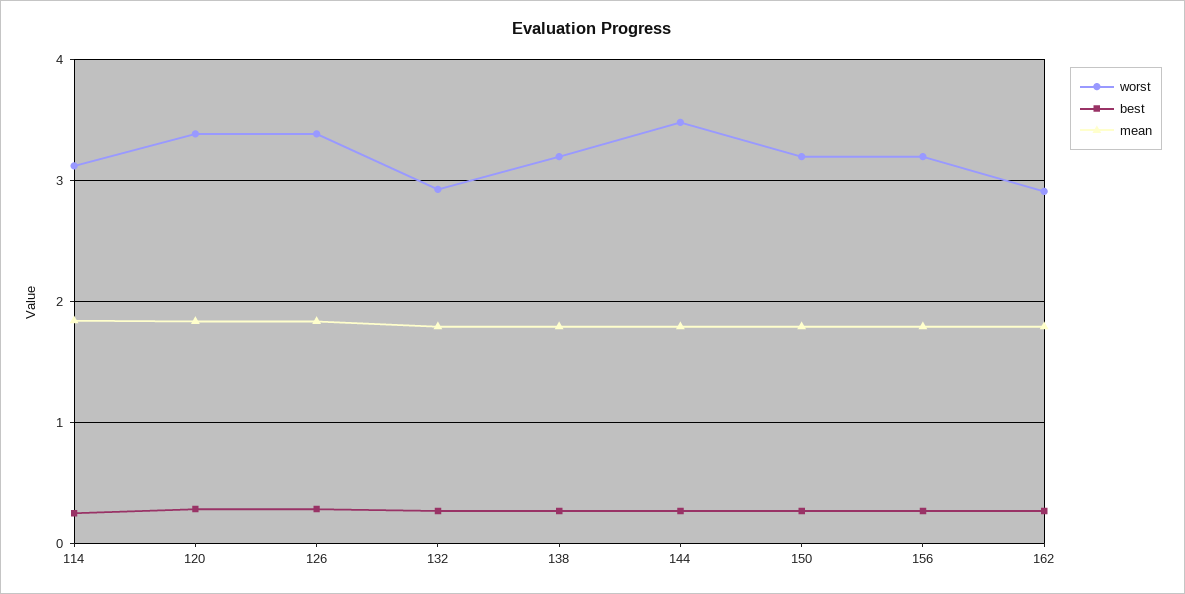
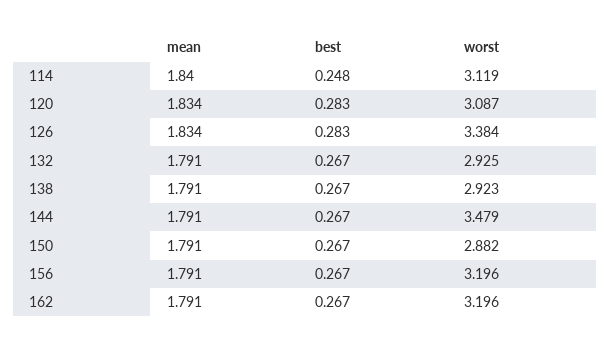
  {
    "worst": {
      "114": 3.119,
-     "120": 3.4,
+     "120": 3.087,
      "126": 3.384,
      "132": 2.925,
-     "138": 3.2,
+     "138": 2.923,
      "144": 3.479,
-     "150": 3.2,
+     "150": 2.882,
      "156": 3.196,
-     "162": 2.9
+     "162": 3.196
    },
    "best": {
      "114": 0.248,
      "120": 0.283,
      "126": 0.283,
      "132": 0.267,
      "138": 0.267,
      "144": 0.267,
      "150": 0.267,
      "156": 0.267,
      "162": 0.267
    },
    "mean": {
      "114": 1.84,
      "120": 1.834,
      "126": 1.834,
      "132": 1.791,
      "138": 1.791,
      "144": 1.791,
      "150": 1.791,
      "156": 1.791,
      "162": 1.791
    }
  }

